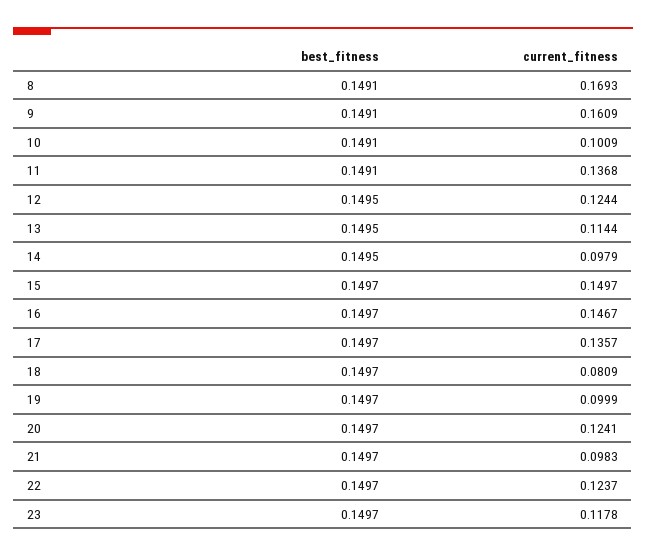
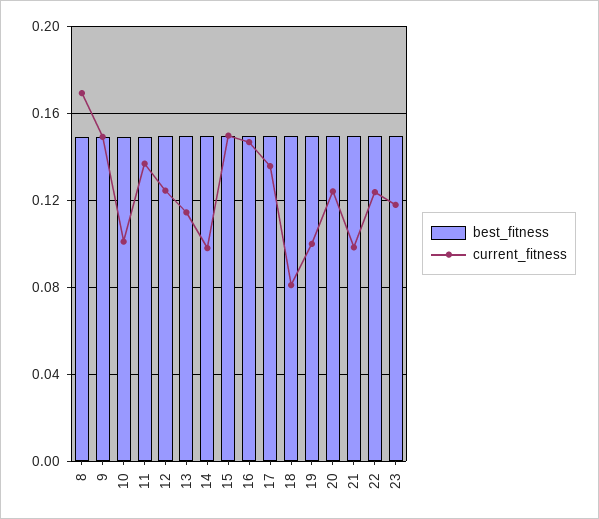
  {
    "best_fitness": {
      "8": 0.1491,
      "9": 0.1491,
      "10": 0.1491,
      "11": 0.1491,
      "12": 0.1495,
      "13": 0.1495,
      "14": 0.1495,
      "15": 0.1497,
      "16": 0.1497,
      "17": 0.1497,
      "18": 0.1497,
      "19": 0.1497,
      "20": 0.1497,
      "21": 0.1497,
      "22": 0.1497,
      "23": 0.1497
    },
    "current_fitness": {
      "8": 0.1693,
-     "9": 0.1609,
+     "9": 0.15,
      "10": 0.1009,
      "11": 0.1368,
      "12": 0.1244,
      "13": 0.1144,
      "14": 0.0979,
      "15": 0.1497,
      "16": 0.1467,
      "17": 0.1357,
      "18": 0.0809,
      "19": 0.0999,
      "20": 0.1241,
      "21": 0.0983,
      "22": 0.1237,
      "23": 0.1178
    }
  }

